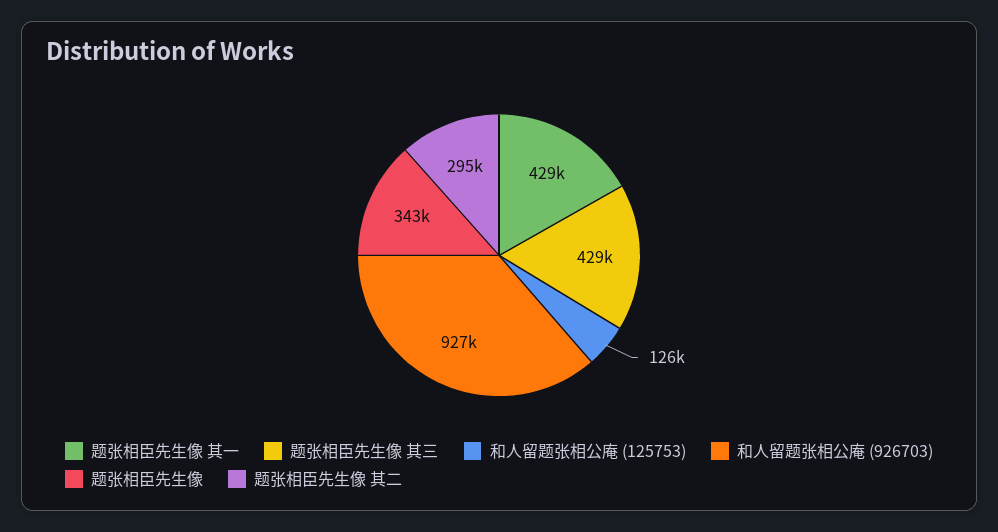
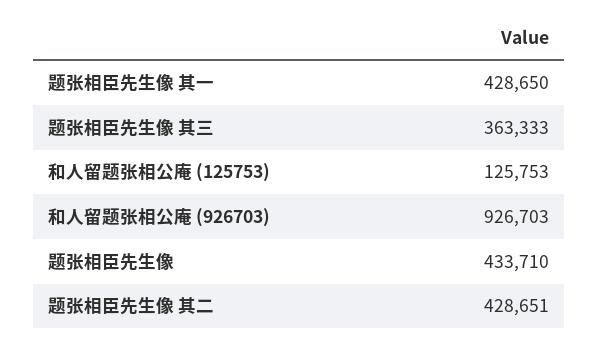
  {
    "题张相臣先生像 其一": 428650,
-   "题张相臣先生像 其三": 429000,
+   "题张相臣先生像 其三": 363333,
    "和人留题张相公庵 (125753)": 125753,
    "和人留题张相公庵 (926703)": 926703,
-   "题张相臣先生像": 343000,
+   "题张相臣先生像": 433710,
-   "题张相臣先生像 其二": 295000
+   "题张相臣先生像 其二": 428651
  }

